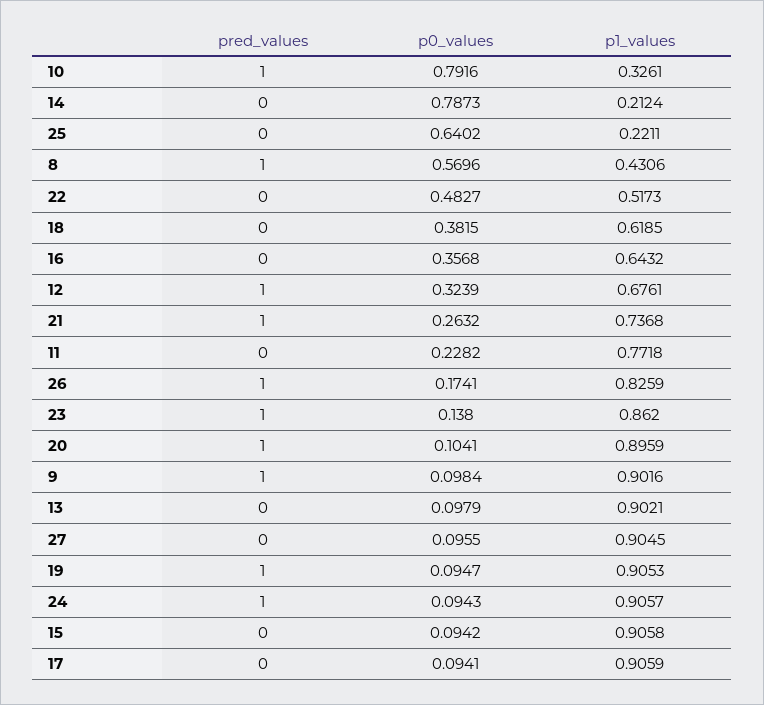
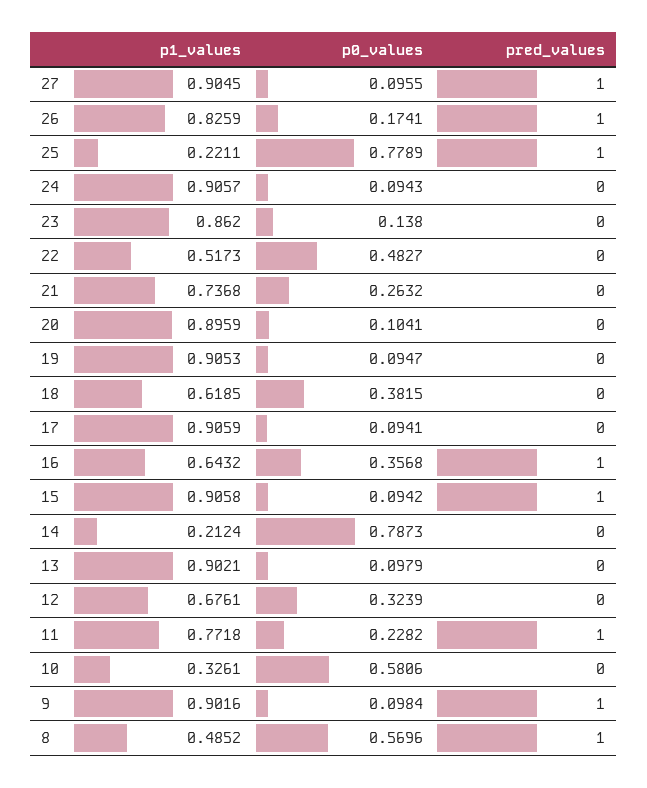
  {
    "pred_values": {
-     "10": 1,
+     "10": 0,
      "14": 0,
-     "25": 0,
+     "25": 1,
      "8": 1,
      "22": 0,
      "18": 0,
-     "16": 0,
+     "16": 1,
-     "12": 1,
+     "12": 0,
-     "21": 1,
+     "21": 0,
-     "11": 0,
+     "11": 1,
      "26": 1,
-     "23": 1,
+     "23": 0,
-     "20": 1,
+     "20": 0,
      "9": 1,
      "13": 0,
-     "27": 0,
+     "27": 1,
-     "19": 1,
+     "19": 0,
-     "24": 1,
+     "24": 0,
-     "15": 0,
+     "15": 1,
      "17": 0
    },
    "p0_values": {
-     "10": 0.7916,
+     "10": 0.5806,
      "14": 0.7873,
-     "25": 0.6402,
+     "25": 0.7789,
      "8": 0.5696,
      "22": 0.4827,
      "18": 0.3815,
      "16": 0.3568,
      "12": 0.3239,
      "21": 0.2632,
      "11": 0.2282,
      "26": 0.1741,
      "23": 0.138,
      "20": 0.1041,
      "9": 0.0984,
      "13": 0.0979,
      "27": 0.0955,
      "19": 0.0947,
      "24": 0.0943,
      "15": 0.0942,
      "17": 0.0941
    },
    "p1_values": {
      "10": 0.3261,
      "14": 0.2124,
      "25": 0.2211,
-     "8": 0.4306,
+     "8": 0.4852,
      "22": 0.5173,
      "18": 0.6185,
      "16": 0.6432,
      "12": 0.6761,
      "21": 0.7368,
      "11": 0.7718,
      "26": 0.8259,
      "23": 0.862,
      "20": 0.8959,
      "9": 0.9016,
      "13": 0.9021,
      "27": 0.9045,
      "19": 0.9053,
      "24": 0.9057,
      "15": 0.9058,
      "17": 0.9059
    }
  }

